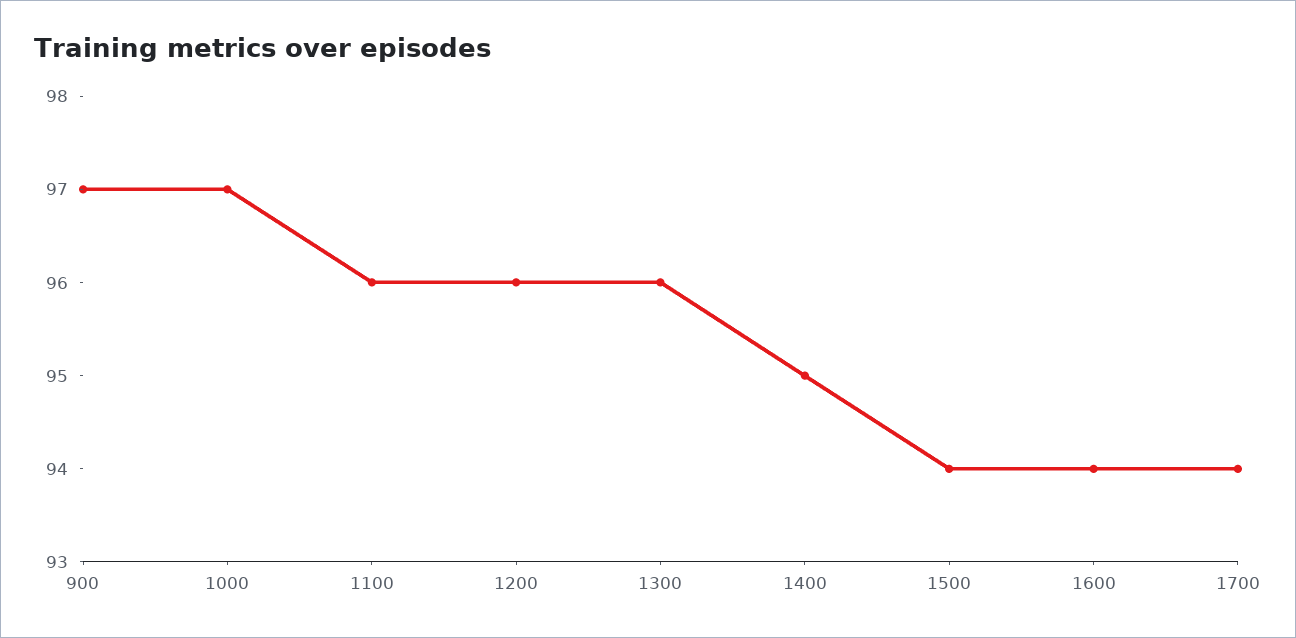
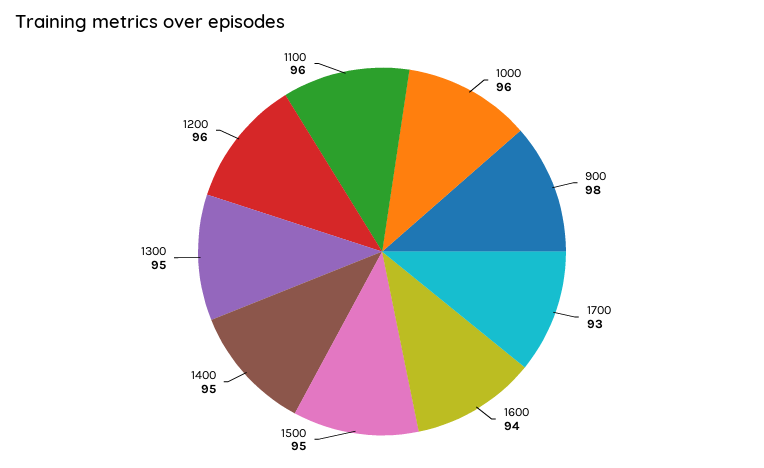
  {
-   "900": 97,
+   "900": 98,
-   "1000": 97,
+   "1000": 96,
    "1100": 96,
    "1200": 96,
-   "1300": 96,
+   "1300": 95,
    "1400": 95,
-   "1500": 94,
+   "1500": 95,
    "1600": 94,
-   "1700": 94
+   "1700": 93
  }

